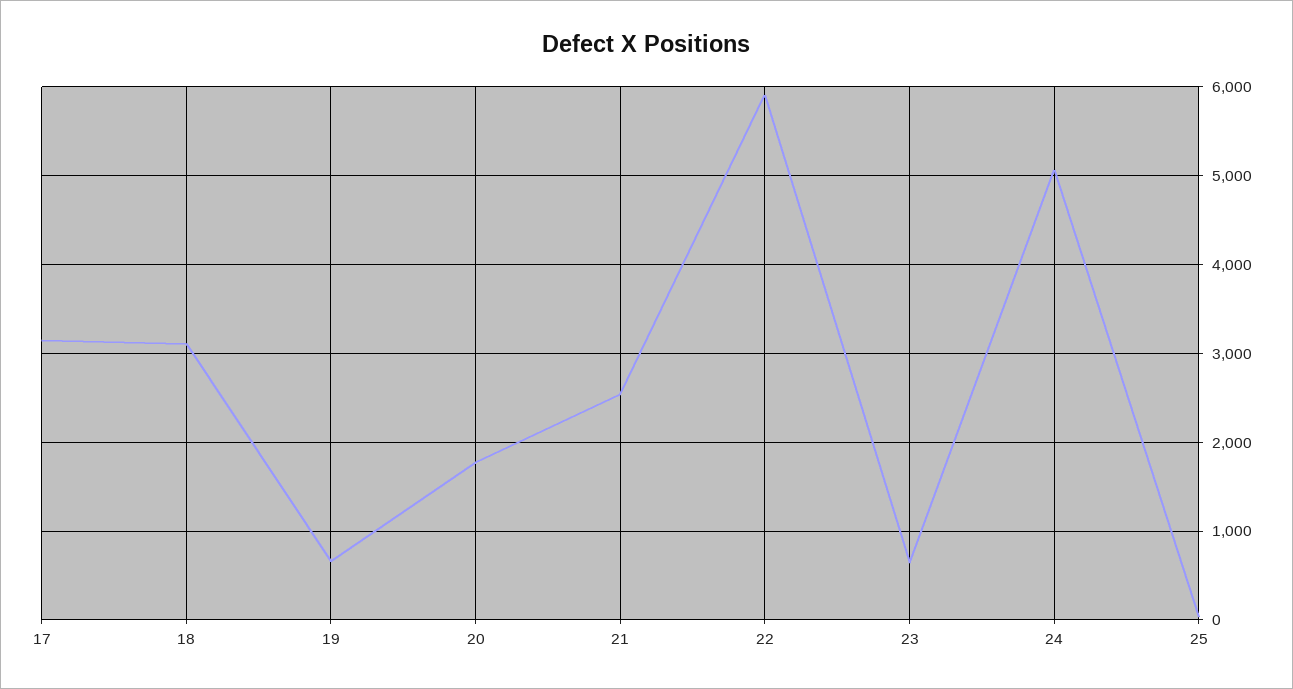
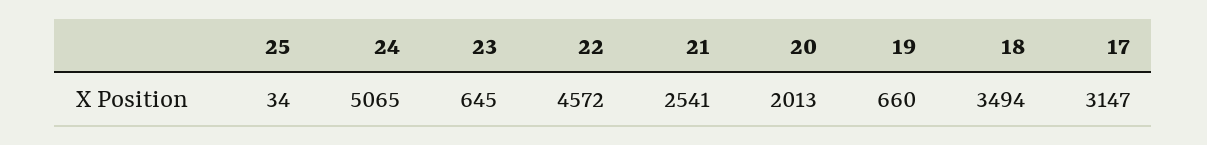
  {
    "17": 3147,
-   "18": 3100,
+   "18": 3494,
    "19": 660,
-   "20": 1800,
+   "20": 2013,
    "21": 2541,
-   "22": 5900,
+   "22": 4572,
    "23": 645,
    "24": 5065,
    "25": 34
  }

